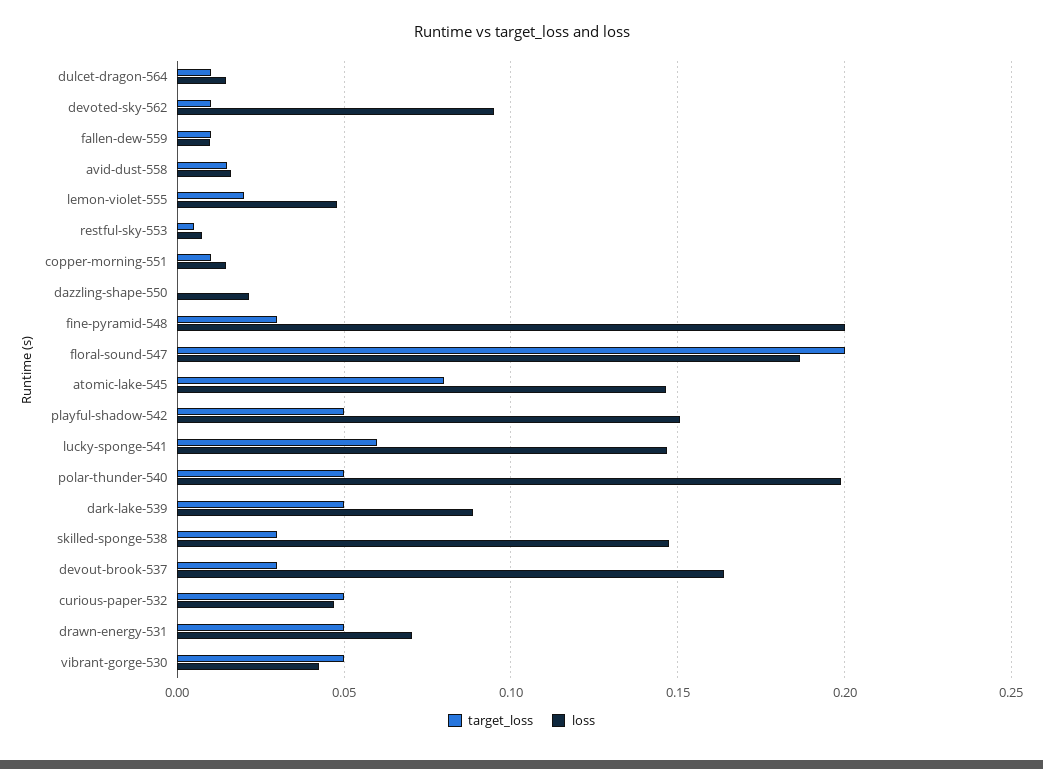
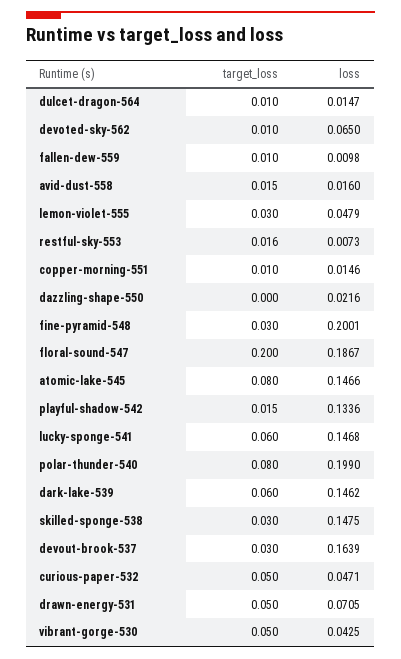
  {
    "target_loss": {
      "dulcet-dragon-564": 0.01,
      "devoted-sky-562": 0.01,
      "fallen-dew-559": 0.01,
      "avid-dust-558": 0.015,
-     "lemon-violet-555": 0.02,
+     "lemon-violet-555": 0.03,
-     "restful-sky-553": 0.005,
+     "restful-sky-553": 0.016,
      "copper-morning-551": 0.01,
      "dazzling-shape-550": 0,
      "fine-pyramid-548": 0.03,
      "floral-sound-547": 0.2,
      "atomic-lake-545": 0.08,
-     "playful-shadow-542": 0.05,
+     "playful-shadow-542": 0.015,
      "lucky-sponge-541": 0.06,
-     "polar-thunder-540": 0.05,
+     "polar-thunder-540": 0.08,
-     "dark-lake-539": 0.05,
+     "dark-lake-539": 0.06,
      "skilled-sponge-538": 0.03,
      "devout-brook-537": 0.03,
      "curious-paper-532": 0.05,
      "drawn-energy-531": 0.05,
      "vibrant-gorge-530": 0.05
    },
    "loss": {
      "dulcet-dragon-564": 0.0147,
-     "devoted-sky-562": 0.095,
+     "devoted-sky-562": 0.065,
      "fallen-dew-559": 0.0098,
      "avid-dust-558": 0.016,
      "lemon-violet-555": 0.0479,
      "restful-sky-553": 0.0073,
      "copper-morning-551": 0.0146,
      "dazzling-shape-550": 0.0216,
      "fine-pyramid-548": 0.2001,
      "floral-sound-547": 0.1867,
      "atomic-lake-545": 0.1466,
-     "playful-shadow-542": 0.15,
+     "playful-shadow-542": 0.1336,
      "lucky-sponge-541": 0.1468,
      "polar-thunder-540": 0.199,
-     "dark-lake-539": 0.09,
+     "dark-lake-539": 0.1462,
      "skilled-sponge-538": 0.1475,
      "devout-brook-537": 0.1639,
      "curious-paper-532": 0.0471,
      "drawn-energy-531": 0.0705,
      "vibrant-gorge-530": 0.0425
    }
  }

